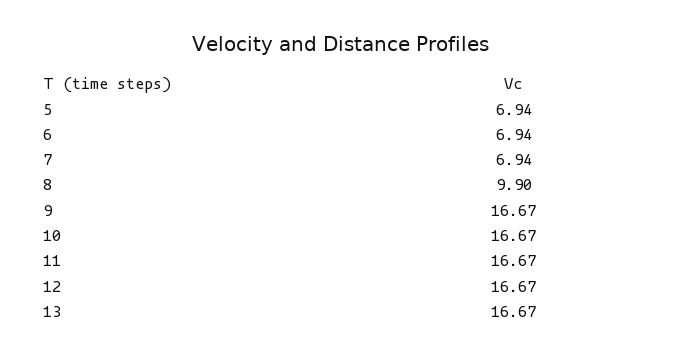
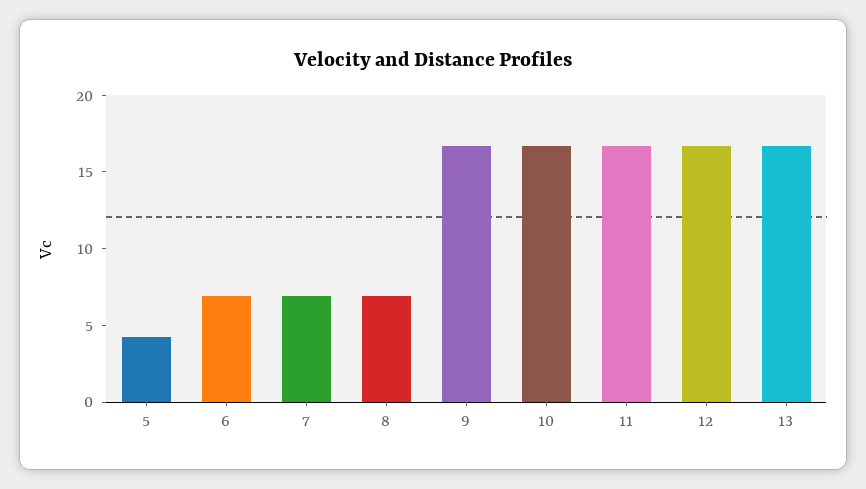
  {
-   "5": 6.94,
+   "5": 4,
    "6": 6.94,
    "7": 6.94,
-   "8": 9.9,
+   "8": 7,
    "9": 16.67,
    "10": 16.67,
    "11": 16.67,
    "12": 16.67,
    "13": 16.67
  }

